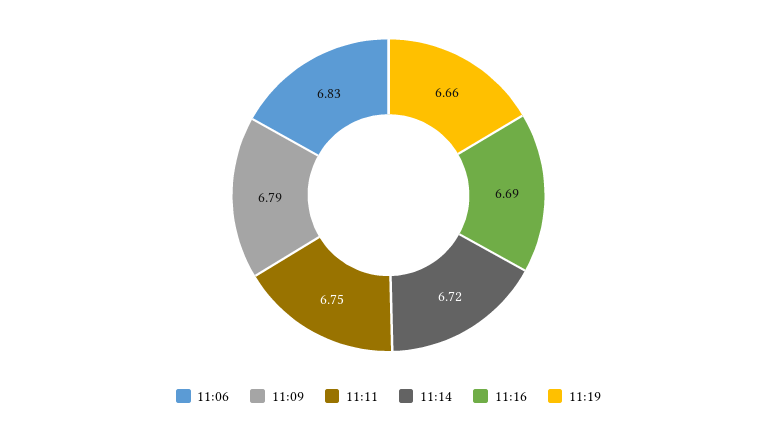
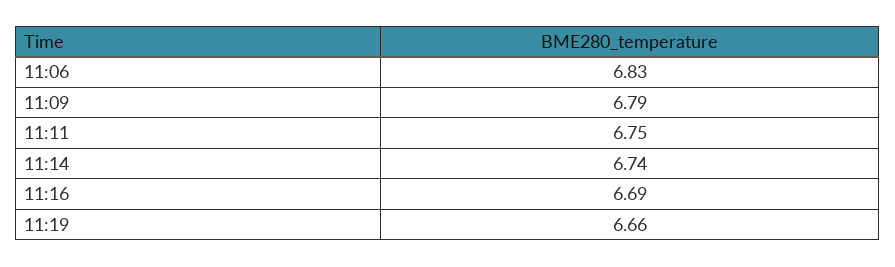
  {
    "11:06": 6.83,
    "11:09": 6.79,
    "11:11": 6.75,
-   "11:14": 6.72,
+   "11:14": 6.74,
    "11:16": 6.69,
    "11:19": 6.66
  }

